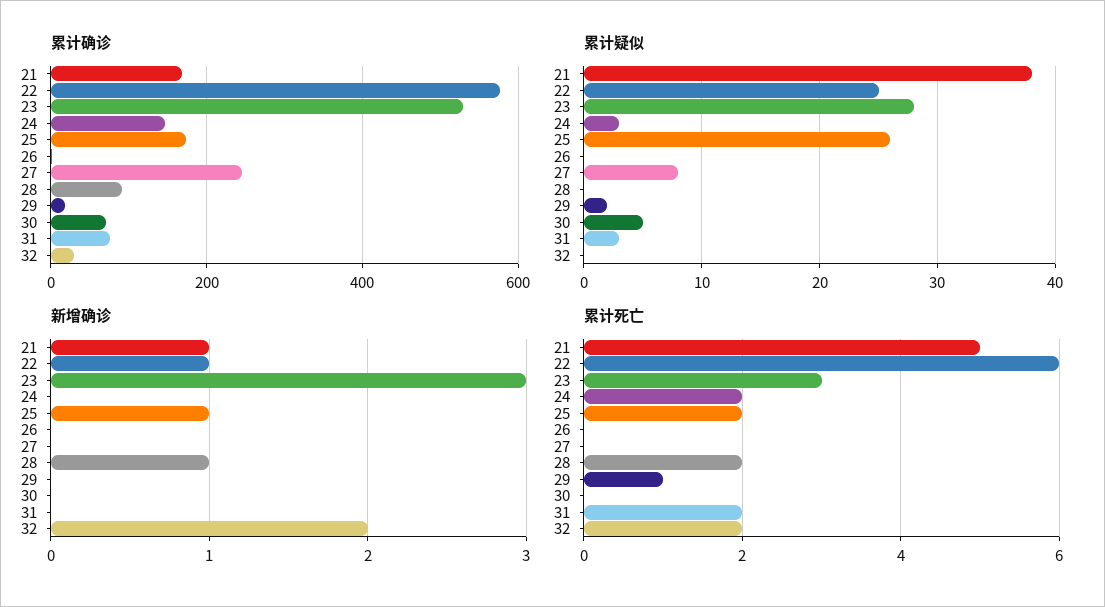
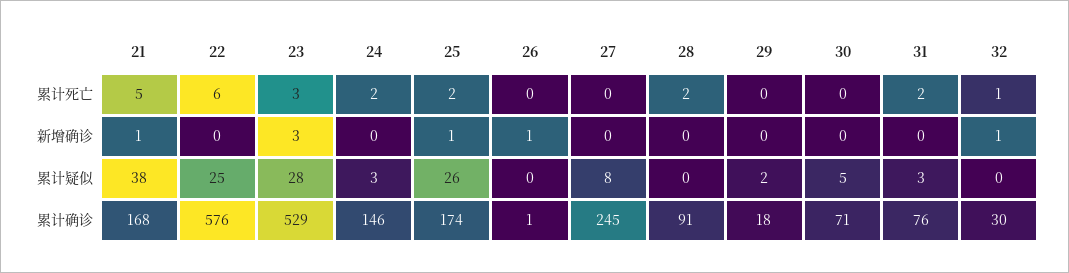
  {
    "累计确诊": {
      "21": 168,
      "22": 576,
      "23": 529,
      "24": 146,
      "25": 174,
      "26": 1,
      "27": 245,
      "28": 91,
      "29": 18,
      "30": 71,
      "31": 76,
      "32": 30
    },
    "累计疑似": {
      "21": 38,
      "22": 25,
      "23": 28,
      "24": 3,
      "25": 26,
      "26": 0,
      "27": 8,
      "28": 0,
      "29": 2,
      "30": 5,
      "31": 3,
      "32": 0
    },
    "新增确诊": {
      "21": 1,
-     "22": 1,
+     "22": 0,
      "23": 3,
      "24": 0,
      "25": 1,
-     "26": 0,
+     "26": 1,
      "27": 0,
-     "28": 1,
+     "28": 0,
      "29": 0,
      "30": 0,
      "31": 0,
-     "32": 2
+     "32": 1
    },
    "累计死亡": {
      "21": 5,
      "22": 6,
      "23": 3,
      "24": 2,
      "25": 2,
      "26": 0,
      "27": 0,
      "28": 2,
-     "29": 1,
+     "29": 0,
      "30": 0,
      "31": 2,
-     "32": 2
+     "32": 1
    }
  }

